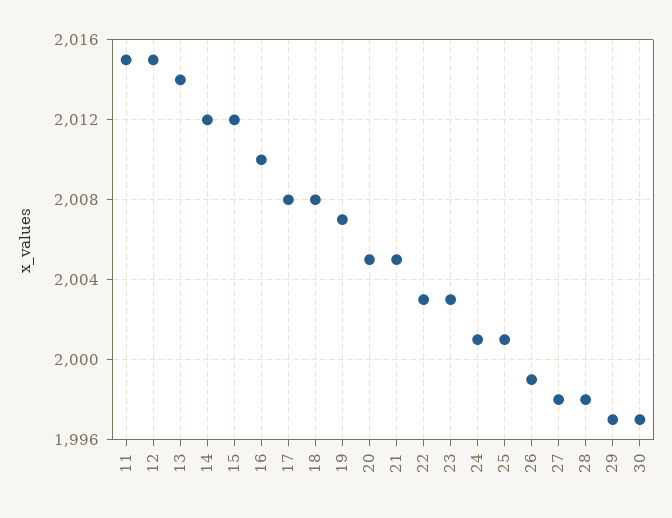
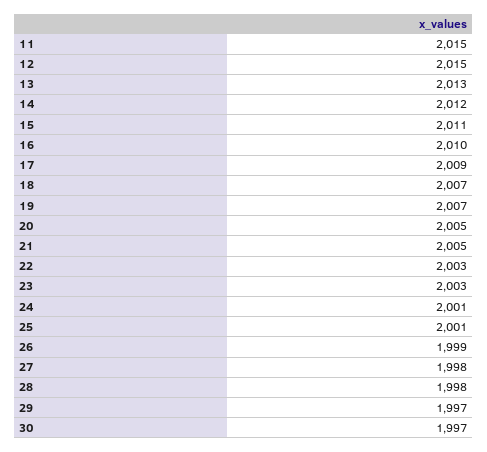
  {
    "11": 2015,
    "12": 2015,
-   "13": 2014,
+   "13": 2013,
    "14": 2012,
-   "15": 2012,
+   "15": 2011,
    "16": 2010,
-   "17": 2008,
+   "17": 2009,
-   "18": 2008,
+   "18": 2007,
    "19": 2007,
    "20": 2005,
    "21": 2005,
    "22": 2003,
    "23": 2003,
    "24": 2001,
    "25": 2001,
    "26": 1999,
    "27": 1998,
    "28": 1998,
    "29": 1997,
    "30": 1997
  }

